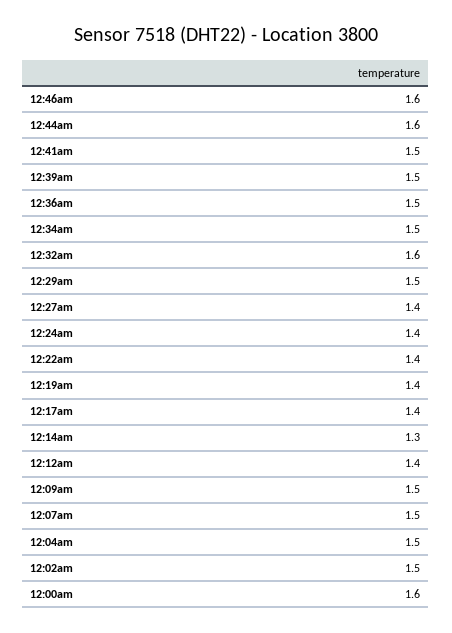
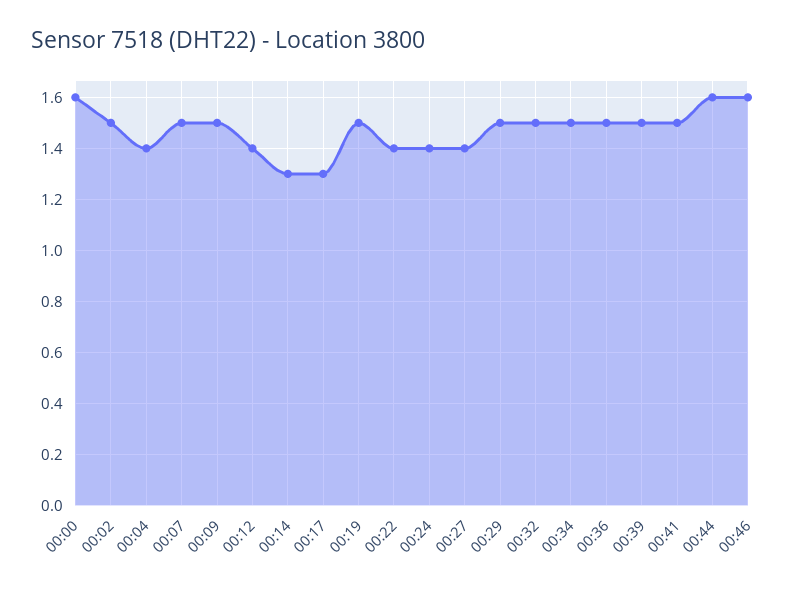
  {
    "12:46am": 1.6,
    "12:44am": 1.6,
    "12:41am": 1.5,
    "12:39am": 1.5,
    "12:36am": 1.5,
    "12:34am": 1.5,
-   "12:32am": 1.6,
+   "12:32am": 1.5,
    "12:29am": 1.5,
    "12:27am": 1.4,
    "12:24am": 1.4,
    "12:22am": 1.4,
-   "12:19am": 1.4,
+   "12:19am": 1.5,
-   "12:17am": 1.4,
+   "12:17am": 1.3,
    "12:14am": 1.3,
    "12:12am": 1.4,
    "12:09am": 1.5,
    "12:07am": 1.5,
-   "12:04am": 1.5,
+   "12:04am": 1.4,
    "12:02am": 1.5,
    "12:00am": 1.6
  }

